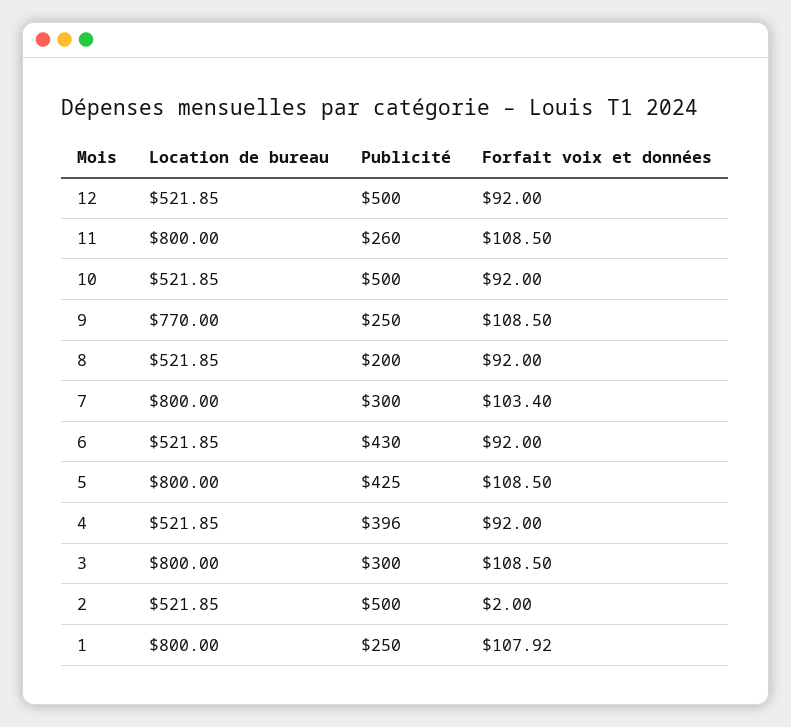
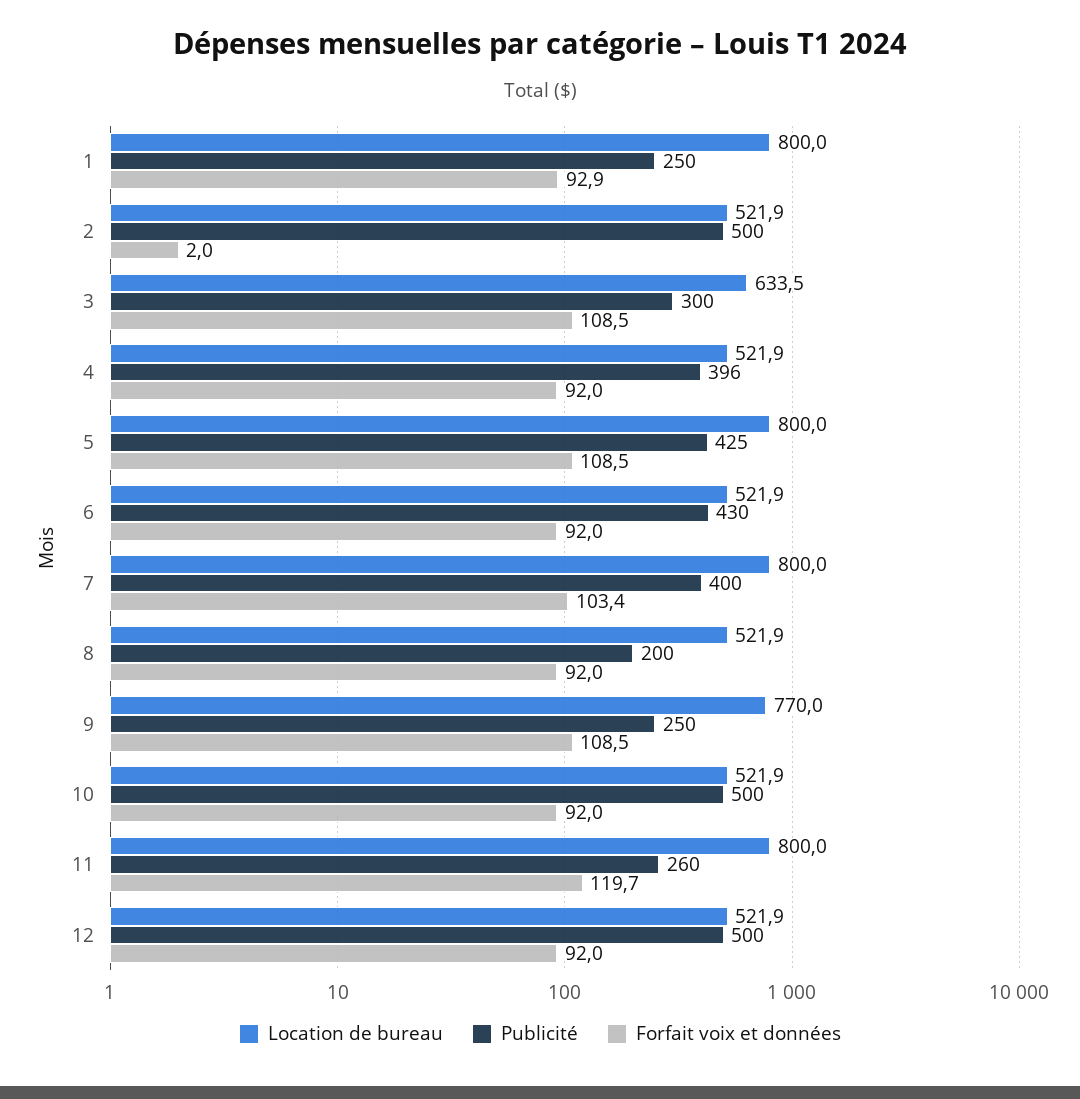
  {
    "Location de bureau": {
      "12": 521.85,
      "11": 800,
      "10": 521.85,
      "9": 770,
      "8": 521.85,
      "7": 800,
      "6": 521.85,
      "5": 800,
      "4": 521.85,
-     "3": 800,
+     "3": 633.5,
      "2": 521.85,
      "1": 800
    },
    "Publicité": {
      "12": 500,
      "11": 260,
      "10": 500,
      "9": 250,
      "8": 200,
-     "7": 300,
+     "7": 400,
      "6": 430,
      "5": 425,
      "4": 396,
      "3": 300,
      "2": 500,
      "1": 250
    },
    "Forfait voix et données": {
      "12": 92,
-     "11": 108.5,
+     "11": 119.7,
      "10": 92,
      "9": 108.5,
      "8": 92,
      "7": 103.4,
      "6": 92,
      "5": 108.5,
      "4": 92,
      "3": 108.5,
      "2": 2,
-     "1": 107.92
+     "1": 92.9
    }
  }

